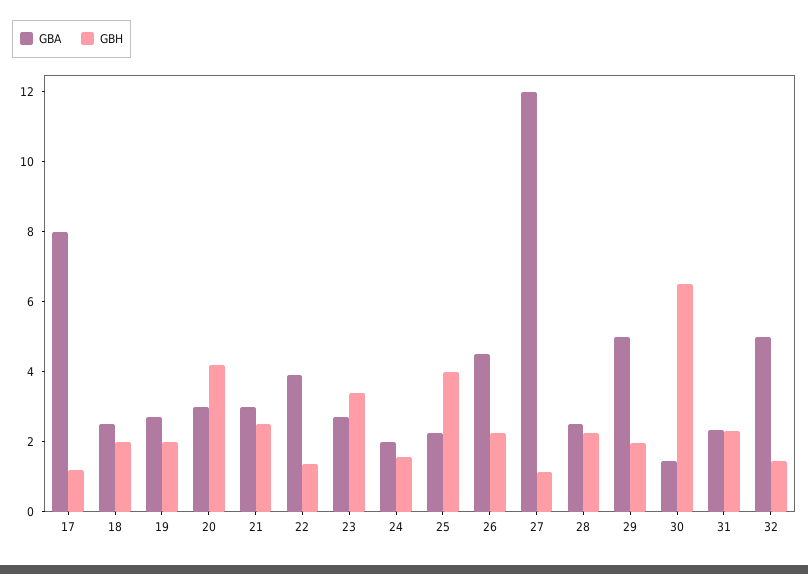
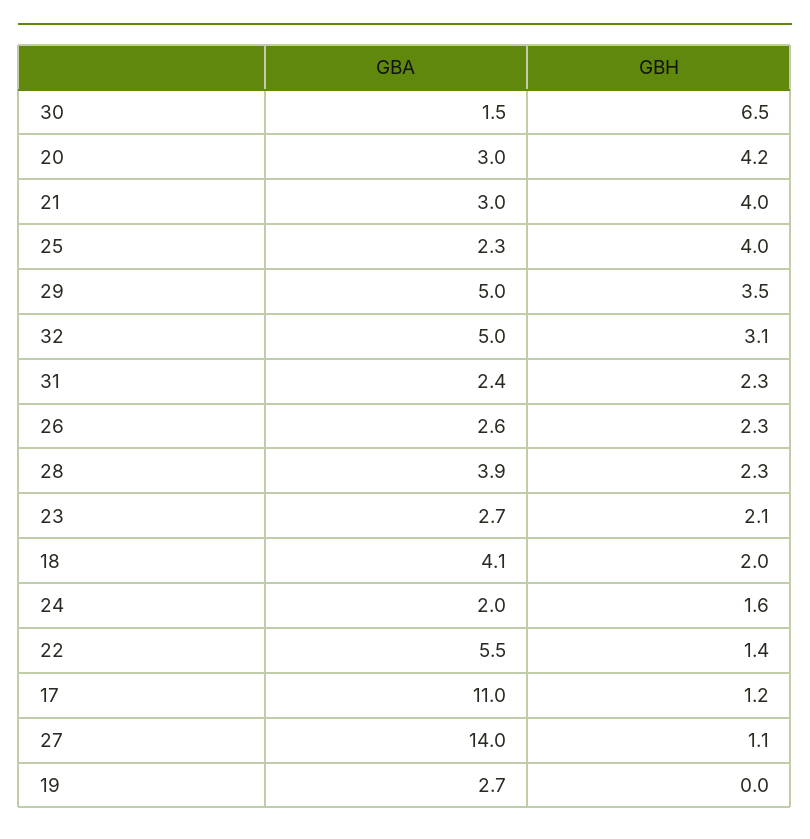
  {
    "GBA": {
-     "17": 8,
+     "17": 11,
-     "18": 2.5,
+     "18": 4.1,
      "19": 2.7,
      "20": 3,
      "21": 3,
-     "22": 4,
+     "22": 5.5,
      "23": 2.7,
      "24": 2,
      "25": 2.3,
-     "26": 4.5,
+     "26": 2.6,
-     "27": 12,
+     "27": 14,
-     "28": 2.5,
+     "28": 3.9,
      "29": 5,
      "30": 1.5,
      "31": 2.4,
      "32": 5
    },
    "GBH": {
      "17": 1.2,
      "18": 2,
-     "19": 2,
+     "19": 0,
      "20": 4.2,
-     "21": 2.5,
+     "21": 4,
      "22": 1.4,
-     "23": 3.5,
+     "23": 2.1,
      "24": 1.6,
      "25": 4,
      "26": 2.3,
      "27": 1.1,
      "28": 2.3,
-     "29": 2,
+     "29": 3.5,
      "30": 6.5,
      "31": 2.3,
-     "32": 1.5
+     "32": 3.1
    }
  }

